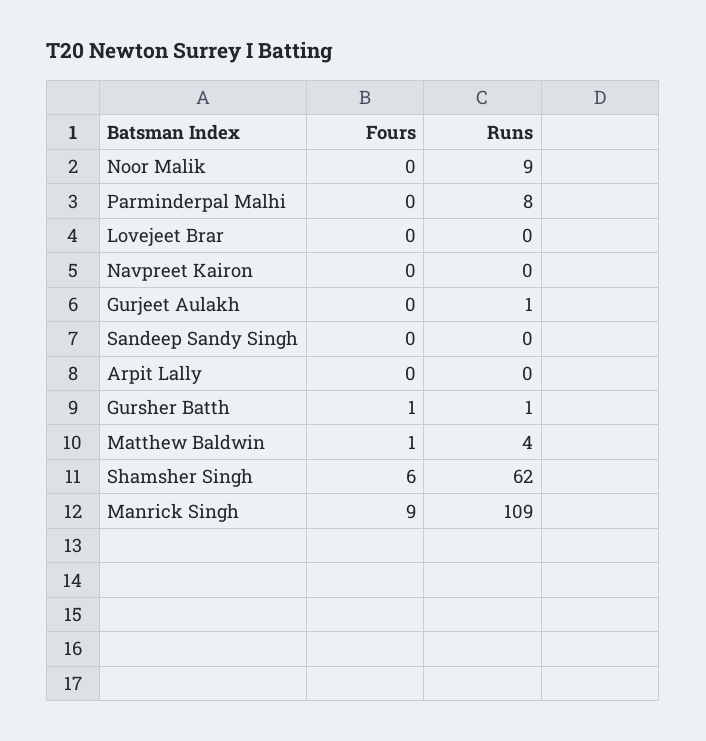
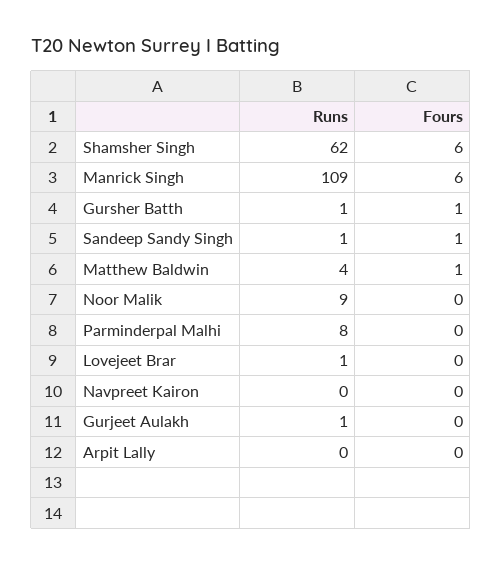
  {
    "Fours": {
      "Noor Malik": 0,
      "Parminderpal Malhi": 0,
      "Lovejeet Brar": 0,
      "Navpreet Kairon": 0,
      "Gurjeet Aulakh": 0,
-     "Sandeep Sandy Singh": 0,
+     "Sandeep Sandy Singh": 1,
      "Arpit Lally": 0,
      "Gursher Batth": 1,
      "Matthew Baldwin": 1,
      "Shamsher Singh": 6,
-     "Manrick Singh": 9
+     "Manrick Singh": 6
    },
    "Runs": {
      "Noor Malik": 9,
      "Parminderpal Malhi": 8,
-     "Lovejeet Brar": 0,
+     "Lovejeet Brar": 1,
      "Navpreet Kairon": 0,
      "Gurjeet Aulakh": 1,
-     "Sandeep Sandy Singh": 0,
+     "Sandeep Sandy Singh": 1,
      "Arpit Lally": 0,
      "Gursher Batth": 1,
      "Matthew Baldwin": 4,
      "Shamsher Singh": 62,
      "Manrick Singh": 109
    }
  }

